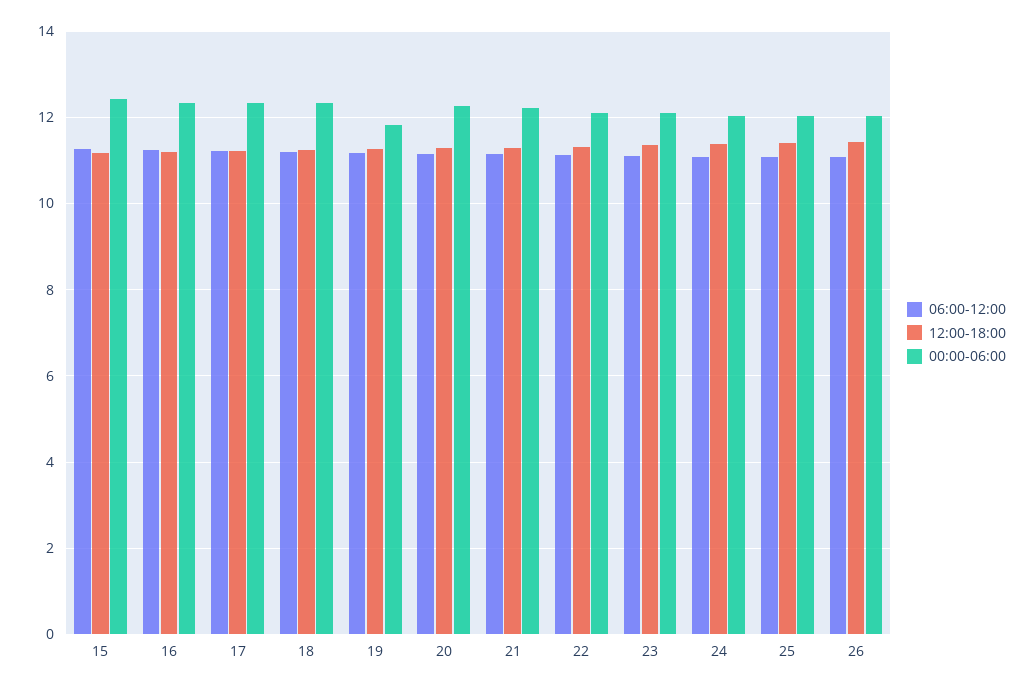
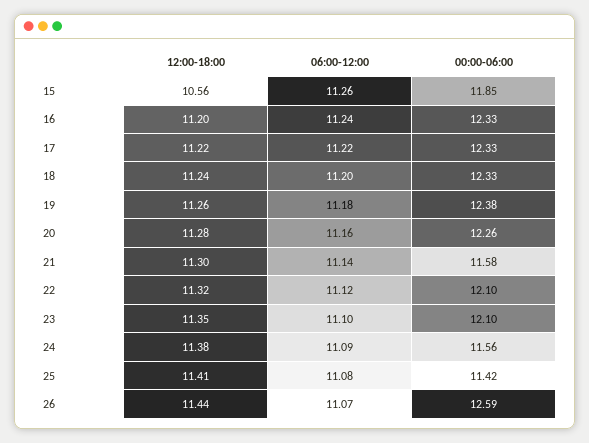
  {
    "06:00-12:00": {
      "15": 11.26,
      "16": 11.24,
      "17": 11.22,
      "18": 11.2,
      "19": 11.18,
      "20": 11.16,
      "21": 11.14,
      "22": 11.12,
      "23": 11.1,
      "24": 11.09,
      "25": 11.08,
      "26": 11.07
    },
    "12:00-18:00": {
-     "15": 11.2,
+     "15": 10.56,
      "16": 11.2,
      "17": 11.22,
      "18": 11.24,
      "19": 11.26,
      "20": 11.28,
      "21": 11.3,
      "22": 11.32,
      "23": 11.35,
      "24": 11.38,
      "25": 11.41,
      "26": 11.44
    },
    "00:00-06:00": {
-     "15": 12.4,
+     "15": 11.85,
      "16": 12.33,
      "17": 12.33,
      "18": 12.33,
-     "19": 11.8,
+     "19": 12.38,
      "20": 12.26,
-     "21": 12.2,
+     "21": 11.58,
      "22": 12.1,
      "23": 12.1,
-     "24": 12,
+     "24": 11.56,
-     "25": 12,
+     "25": 11.42,
-     "26": 12
+     "26": 12.59
    }
  }

